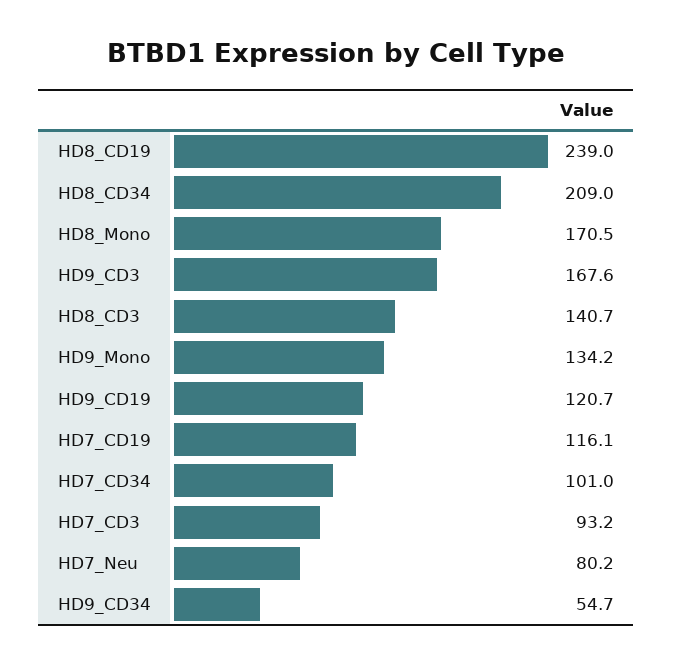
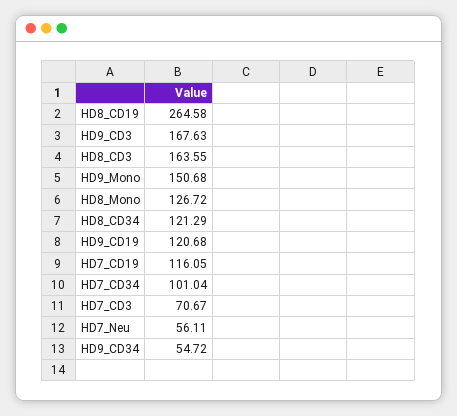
  {
-   "HD8_CD19": 239,
+   "HD8_CD19": 264.58,
-   "HD8_CD34": 209,
+   "HD8_CD34": 121.29,
-   "HD8_Mono": 170.5,
+   "HD8_Mono": 126.72,
    "HD9_CD3": 167.63,
-   "HD8_CD3": 140.7,
+   "HD8_CD3": 163.55,
-   "HD9_Mono": 134.2,
+   "HD9_Mono": 150.68,
    "HD9_CD19": 120.68,
    "HD7_CD19": 116.05,
    "HD7_CD34": 101.04,
-   "HD7_CD3": 93.2,
+   "HD7_CD3": 70.67,
-   "HD7_Neu": 80.2,
+   "HD7_Neu": 56.11,
    "HD9_CD34": 54.72
  }

